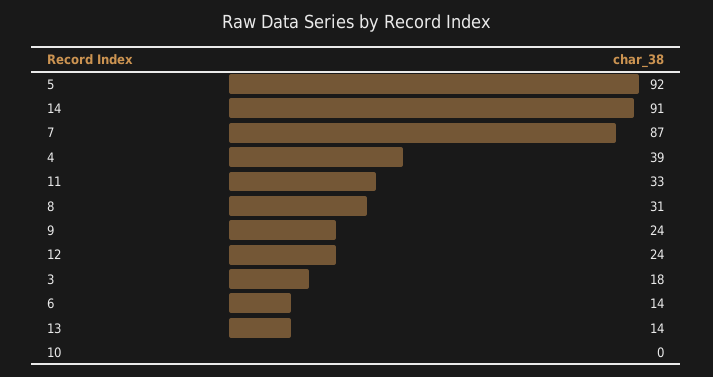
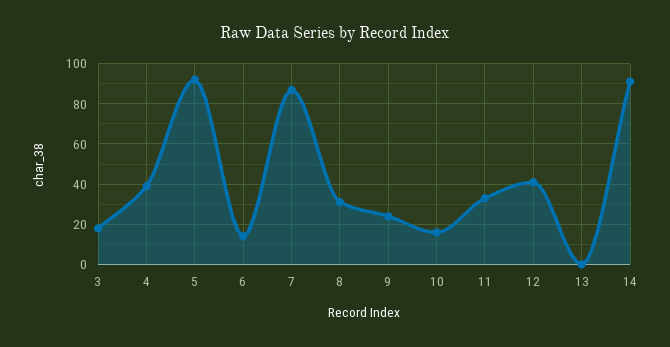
  {
    "5": 92,
    "14": 91,
    "7": 87,
    "4": 39,
    "11": 33,
    "8": 31,
    "9": 24,
-   "12": 24,
+   "12": 40,
    "3": 18,
    "6": 14,
-   "13": 14,
+   "13": 0,
-   "10": 0
+   "10": 15
  }

